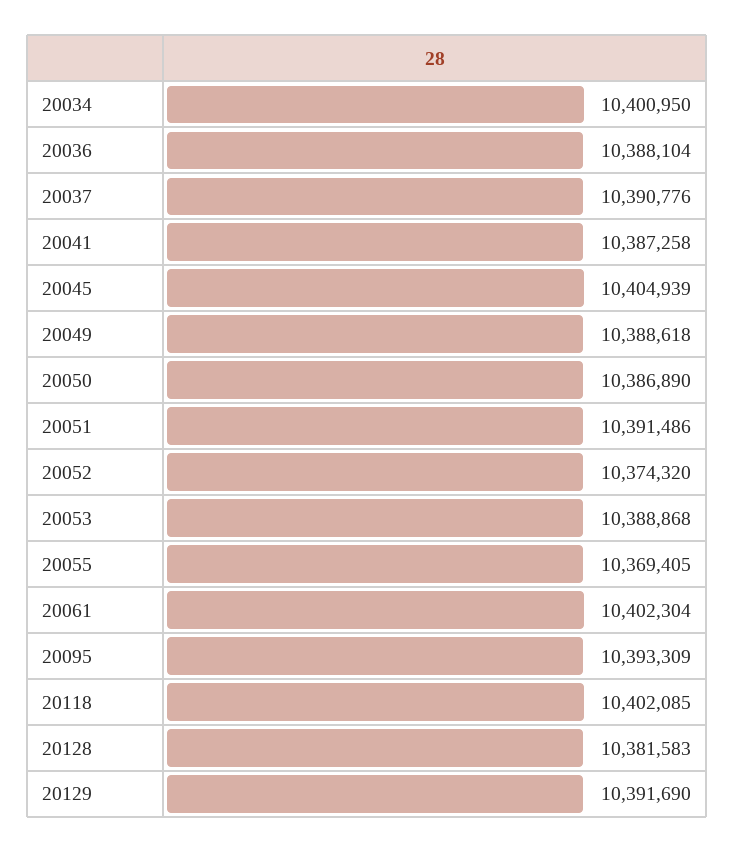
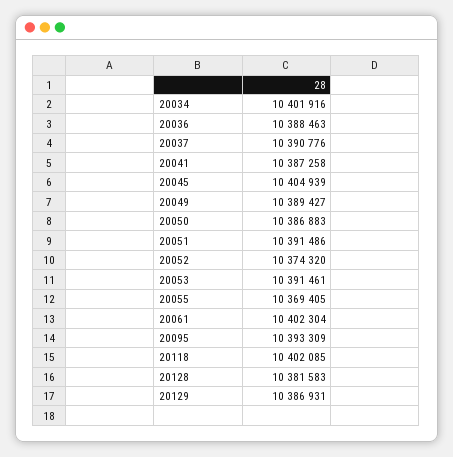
  {
-   "20034": 10400950,
+   "20034": 10401916,
-   "20036": 10388104,
+   "20036": 10388463,
    "20037": 10390776,
    "20041": 10387258,
    "20045": 10404939,
-   "20049": 10388618,
+   "20049": 10389427,
-   "20050": 10386890,
+   "20050": 10386883,
    "20051": 10391486,
    "20052": 10374320,
-   "20053": 10388868,
+   "20053": 10391461,
    "20055": 10369405,
    "20061": 10402304,
    "20095": 10393309,
    "20118": 10402085,
    "20128": 10381583,
-   "20129": 10391690
+   "20129": 10386931
  }

